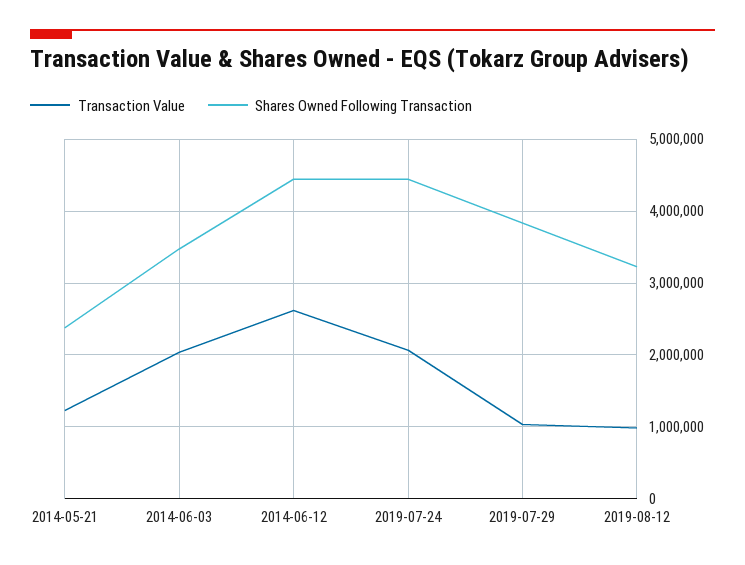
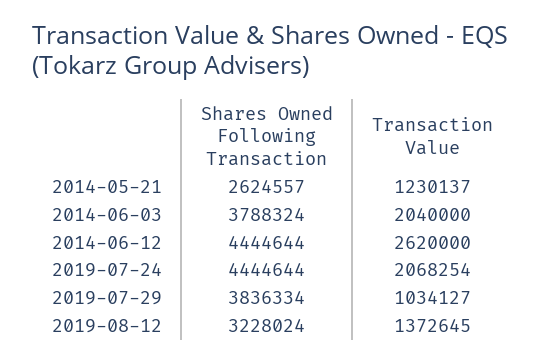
  {
    "Transaction Value": {
      "2014-05-21": 1230137,
      "2014-06-03": 2040000,
      "2014-06-12": 2620000,
      "2019-07-24": 2068254,
      "2019-07-29": 1034127,
-     "2019-08-12": 1000000
+     "2019-08-12": 1372645
    },
    "Shares Owned Following Transaction": {
-     "2014-05-21": 2400000,
+     "2014-05-21": 2624557,
-     "2014-06-03": 3500000,
+     "2014-06-03": 3788324,
      "2014-06-12": 4444644,
      "2019-07-24": 4444644,
      "2019-07-29": 3836334,
      "2019-08-12": 3228024
    }
  }

